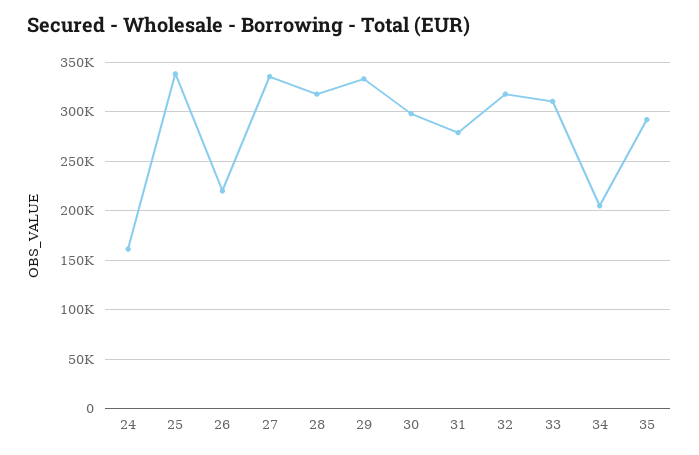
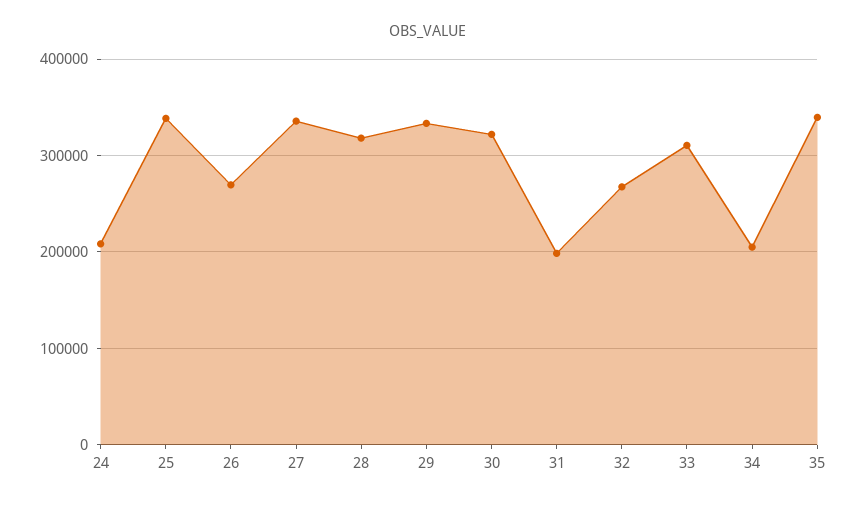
  {
-   "24": 160000,
+   "24": 210000,
    "25": 340000,
-   "26": 220000,
+   "26": 270000,
    "27": 340000,
    "28": 320000,
    "29": 330000,
-   "30": 300000,
+   "30": 320000,
-   "31": 280000,
+   "31": 200000,
-   "32": 320000,
+   "32": 270000,
    "33": 310000,
    "34": 210000,
-   "35": 290000
+   "35": 340000
  }

